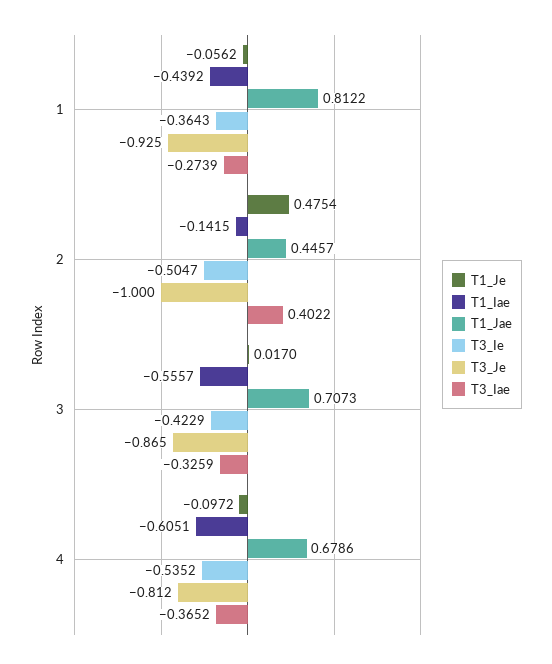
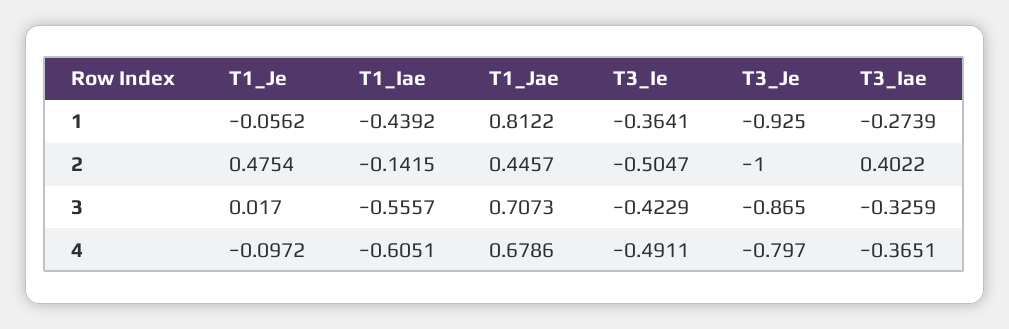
  {
    "T1_Je": {
      "1": -0.0562,
      "2": 0.4754,
      "3": 0.017,
      "4": -0.0972
    },
    "T1_Iae": {
      "1": -0.4392,
      "2": -0.1415,
      "3": -0.5557,
      "4": -0.6051
    },
    "T1_Jae": {
      "1": 0.8122,
      "2": 0.4457,
      "3": 0.7073,
      "4": 0.6786
    },
    "T3_Ie": {
-     "1": -0.3643,
+     "1": -0.3641,
      "2": -0.5047,
      "3": -0.4229,
-     "4": -0.5352
+     "4": -0.4911
    },
    "T3_Je": {
      "1": -0.925,
      "2": -1,
      "3": -0.865,
-     "4": -0.812
+     "4": -0.797
    },
    "T3_Iae": {
      "1": -0.2739,
      "2": 0.4022,
      "3": -0.3259,
-     "4": -0.3652
+     "4": -0.3651
    }
  }

